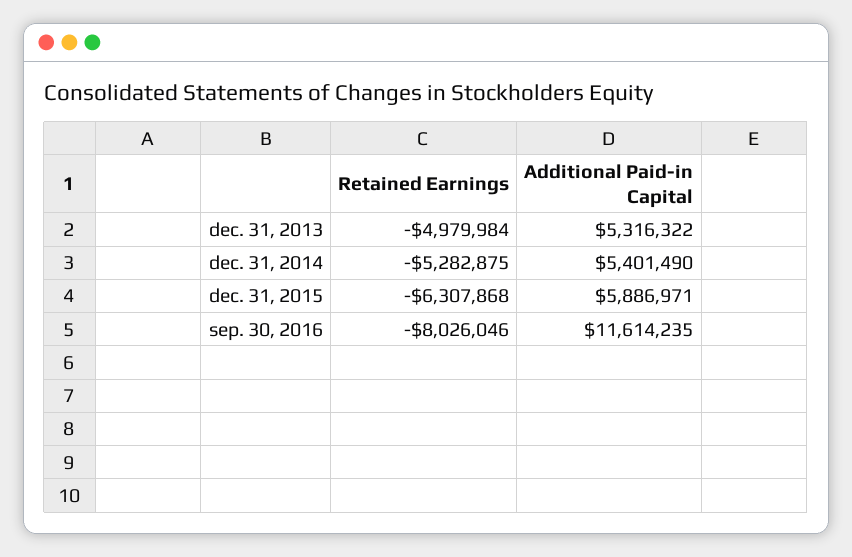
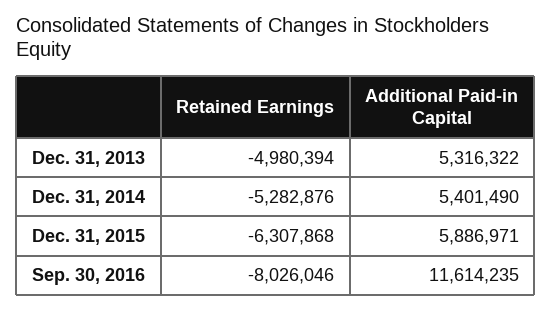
  {
    "Retained Earnings": {
-     "dec. 31, 2013": -4979984,
+     "dec. 31, 2013": -4980394,
-     "dec. 31, 2014": -5282875,
+     "dec. 31, 2014": -5282876,
      "dec. 31, 2015": -6307868,
      "sep. 30, 2016": -8026046
    },
    "Additional Paid-in Capital": {
      "dec. 31, 2013": 5316322,
      "dec. 31, 2014": 5401490,
      "dec. 31, 2015": 5886971,
      "sep. 30, 2016": 11614235
    }
  }

